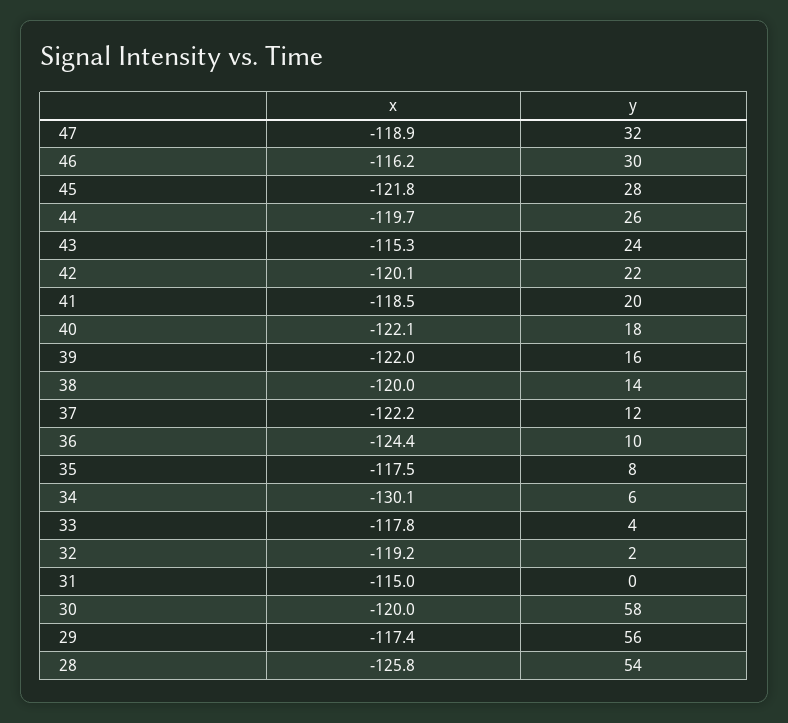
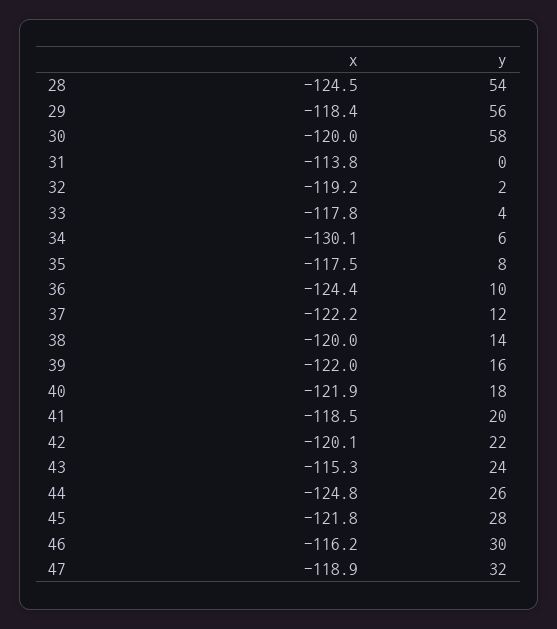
  {
    "x": {
      "47": -118.9,
      "46": -116.2,
      "45": -121.8,
-     "44": -119.7,
+     "44": -124.8,
      "43": -115.3,
      "42": -120.1,
      "41": -118.5,
-     "40": -122.1,
+     "40": -121.9,
      "39": -122,
      "38": -120,
      "37": -122.2,
      "36": -124.4,
      "35": -117.5,
      "34": -130.1,
      "33": -117.8,
      "32": -119.2,
-     "31": -115,
+     "31": -113.8,
      "30": -120,
-     "29": -117.4,
+     "29": -118.4,
-     "28": -125.8
+     "28": -124.5
    },
    "y": {
      "47": 32,
      "46": 30,
      "45": 28,
      "44": 26,
      "43": 24,
      "42": 22,
      "41": 20,
      "40": 18,
      "39": 16,
      "38": 14,
      "37": 12,
      "36": 10,
      "35": 8,
      "34": 6,
      "33": 4,
      "32": 2,
      "31": 0,
      "30": 58,
      "29": 56,
      "28": 54
    }
  }

